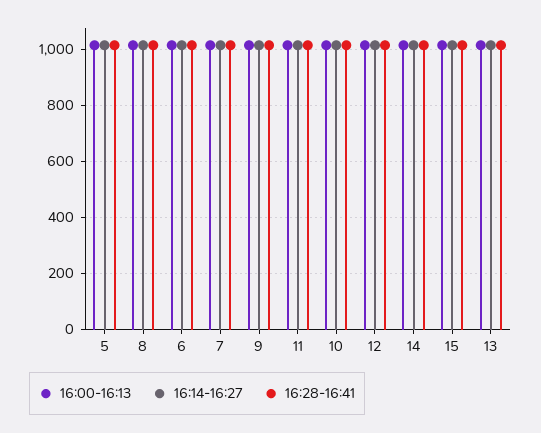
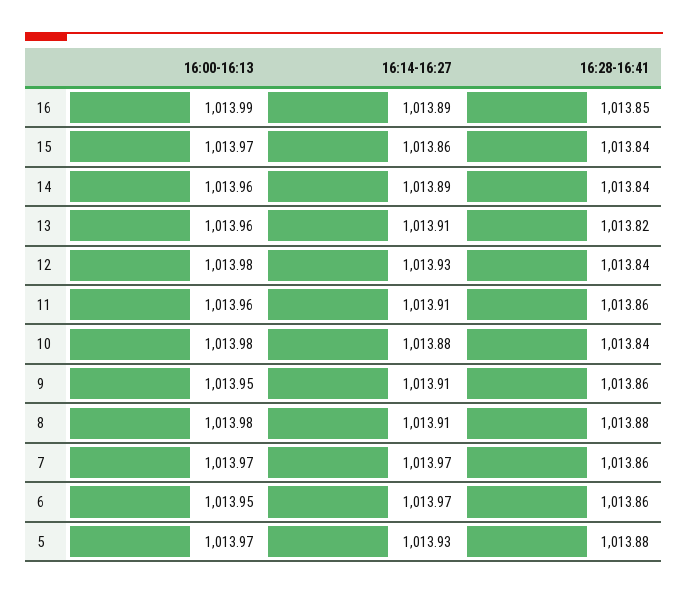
  {
    "16:00-16:13": {
      "5": 1013.97,
      "8": 1013.98,
      "6": 1013.95,
      "7": 1013.97,
      "9": 1013.95,
      "11": 1013.96,
      "10": 1013.98,
      "12": 1013.98,
      "14": 1013.96,
      "15": 1013.97,
-     "13": 1013.96
+     "13": 1013.96,
+     "16": 1013.99
    },
    "16:14-16:27": {
      "5": 1013.93,
      "8": 1013.91,
      "6": 1013.97,
      "7": 1013.97,
      "9": 1013.91,
      "11": 1013.91,
      "10": 1013.88,
      "12": 1013.93,
      "14": 1013.89,
      "15": 1013.86,
-     "13": 1013.91
+     "13": 1013.91,
+     "16": 1013.89
    },
    "16:28-16:41": {
      "5": 1013.88,
      "8": 1013.88,
      "6": 1013.86,
      "7": 1013.86,
      "9": 1013.86,
      "11": 1013.86,
      "10": 1013.84,
      "12": 1013.84,
      "14": 1013.84,
      "15": 1013.84,
-     "13": 1013.82
+     "13": 1013.82,
+     "16": 1013.85
    }
  }

